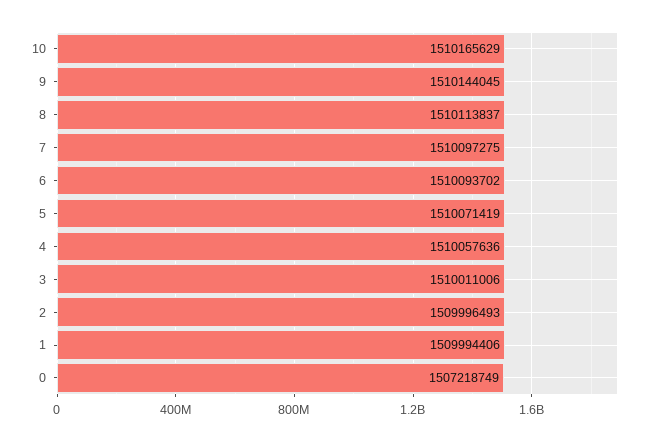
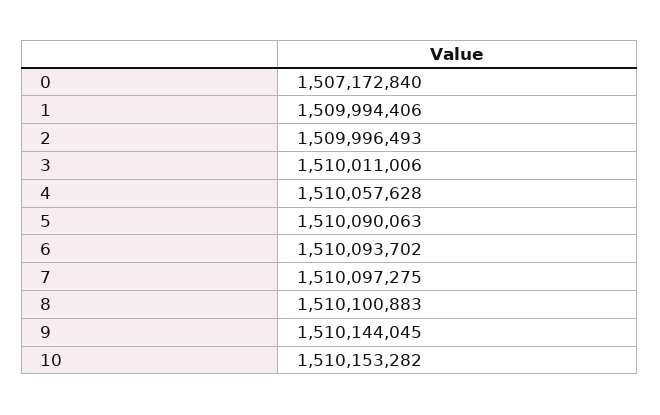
  {
-   "10": 1510165629,
+   "10": 1510153282,
    "9": 1510144045,
-   "8": 1510113837,
+   "8": 1510100883,
    "7": 1510097275,
    "6": 1510093702,
-   "5": 1510071419,
+   "5": 1510090063,
-   "4": 1510057636,
+   "4": 1510057628,
    "3": 1510011006,
    "2": 1509996493,
    "1": 1509994406,
-   "0": 1507218749
+   "0": 1507172840
  }

